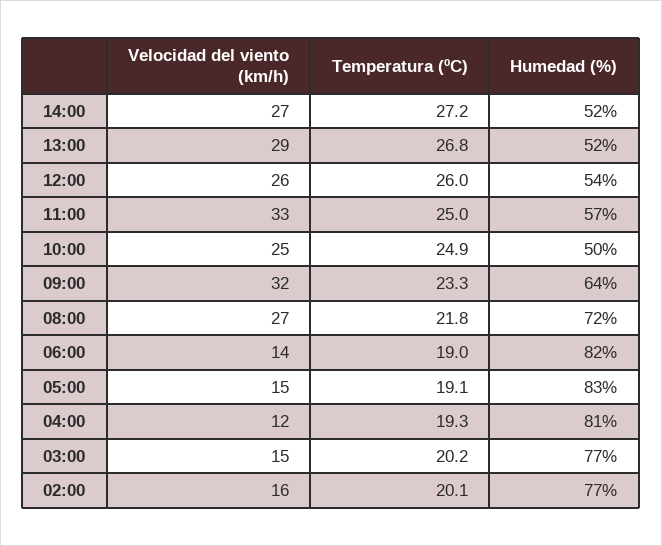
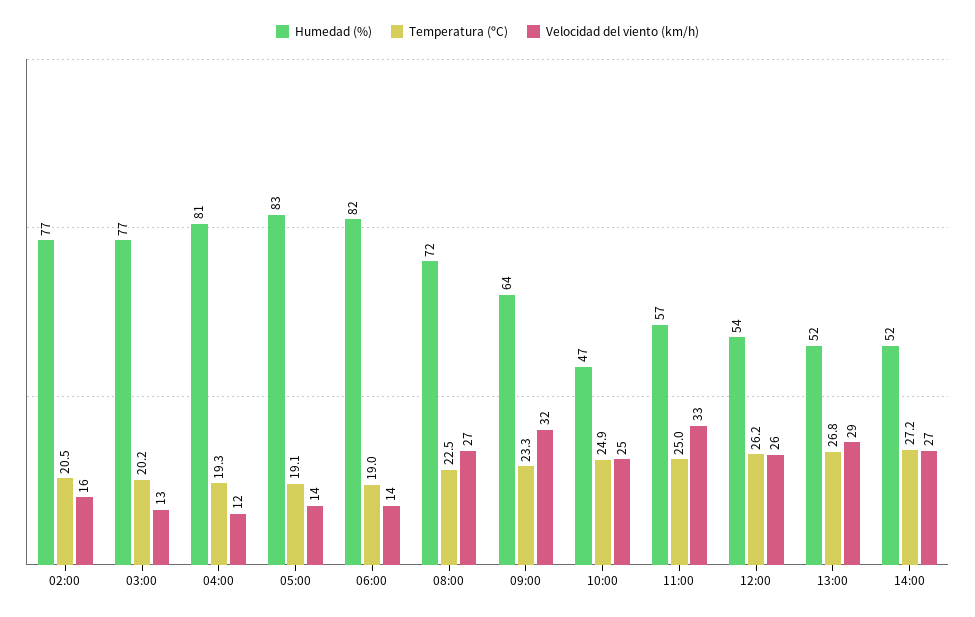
  {
    "Velocidad del viento (km/h)": {
      "14:00": 27,
      "13:00": 29,
      "12:00": 26,
      "11:00": 33,
      "10:00": 25,
      "09:00": 32,
      "08:00": 27,
      "06:00": 14,
-     "05:00": 15,
+     "05:00": 14,
      "04:00": 12,
-     "03:00": 15,
+     "03:00": 13,
      "02:00": 16
    },
    "Temperatura (ºC)": {
      "14:00": 27.2,
      "13:00": 26.8,
-     "12:00": 26,
+     "12:00": 26.2,
      "11:00": 25,
      "10:00": 24.9,
      "09:00": 23.3,
-     "08:00": 21.8,
+     "08:00": 22.5,
      "06:00": 19,
      "05:00": 19.1,
      "04:00": 19.3,
      "03:00": 20.2,
-     "02:00": 20.1
+     "02:00": 20.5
    },
    "Humedad (%)": {
      "14:00": 52,
      "13:00": 52,
      "12:00": 54,
      "11:00": 57,
-     "10:00": 50,
+     "10:00": 47,
      "09:00": 64,
      "08:00": 72,
      "06:00": 82,
      "05:00": 83,
      "04:00": 81,
      "03:00": 77,
      "02:00": 77
    }
  }

